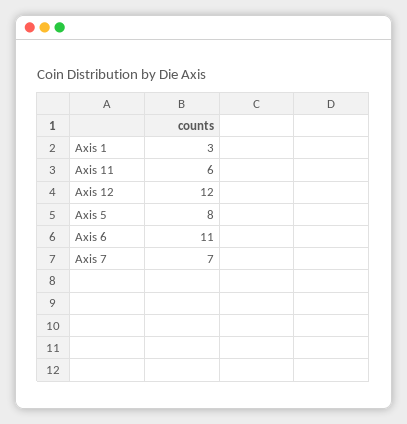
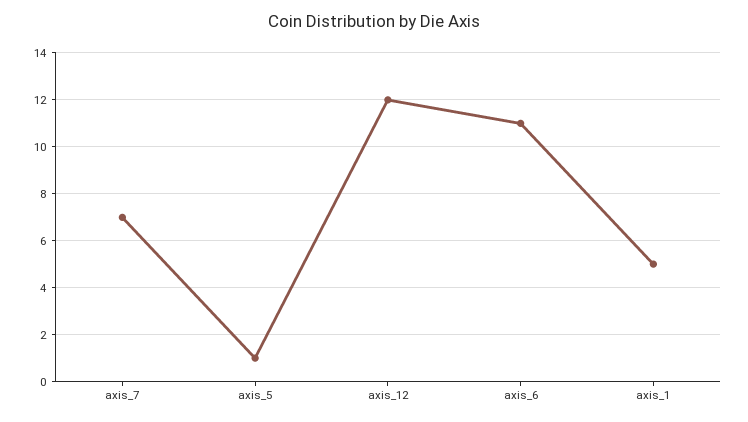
  {
-   "Axis 1": 3,
+   "Axis 1": 5,
-   "Axis 11": 6,
    "Axis 12": 12,
-   "Axis 5": 8,
+   "Axis 5": 1,
    "Axis 6": 11,
    "Axis 7": 7
  }

